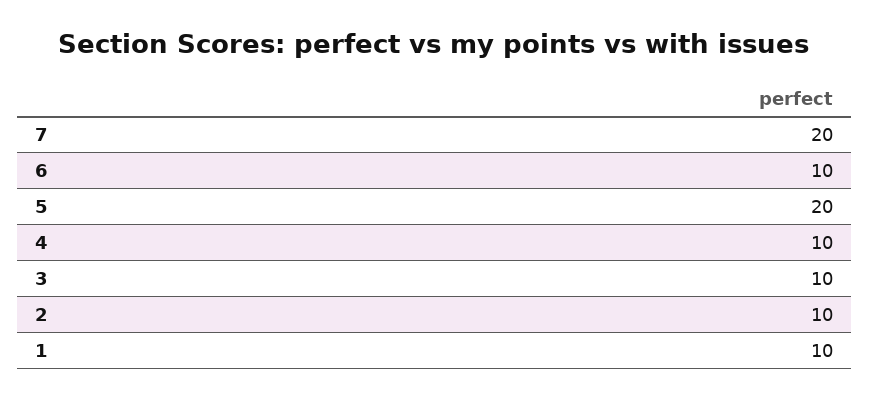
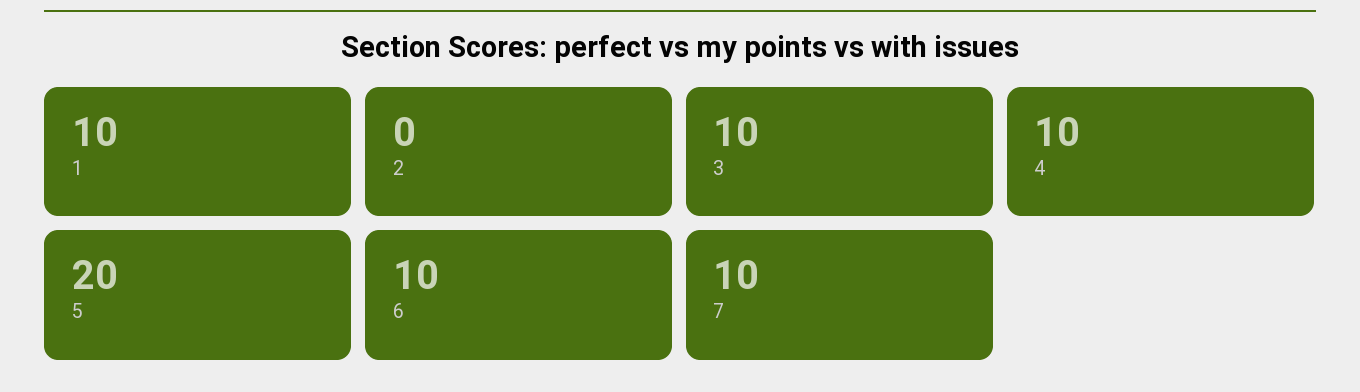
  {
-   "7": 20,
+   "7": 10,
    "6": 10,
    "5": 20,
    "4": 10,
    "3": 10,
-   "2": 10,
+   "2": 0,
    "1": 10
  }

